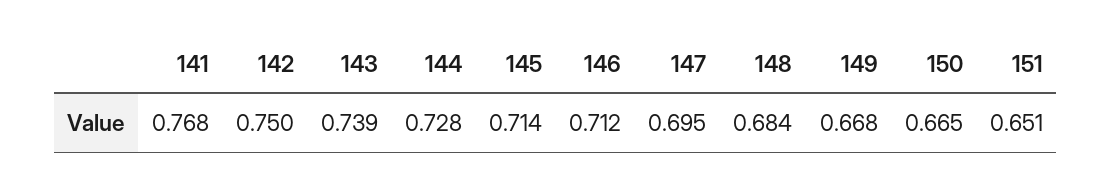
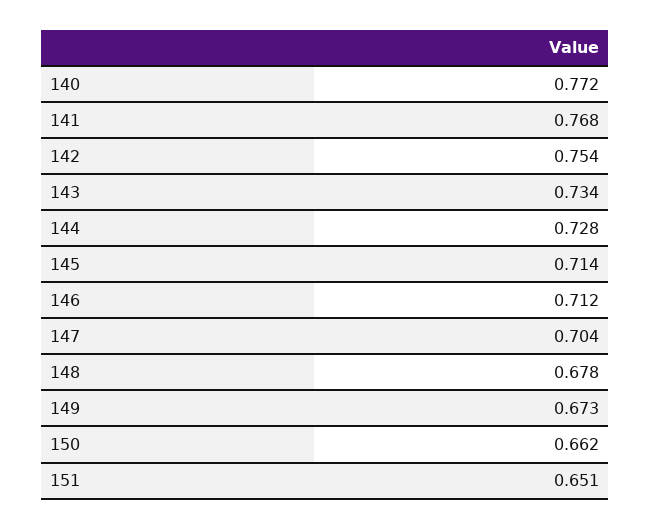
  {
    "141": 0.768,
-   "142": 0.75,
+   "142": 0.754,
-   "143": 0.739,
+   "143": 0.734,
    "144": 0.728,
    "145": 0.714,
    "146": 0.712,
-   "147": 0.695,
+   "147": 0.704,
-   "148": 0.684,
+   "148": 0.678,
-   "149": 0.668,
+   "149": 0.673,
-   "150": 0.665,
+   "150": 0.662,
-   "151": 0.651
+   "151": 0.651,
+   "140": 0.772
  }

